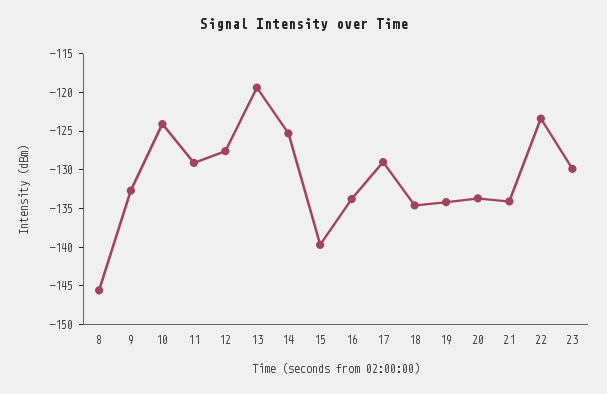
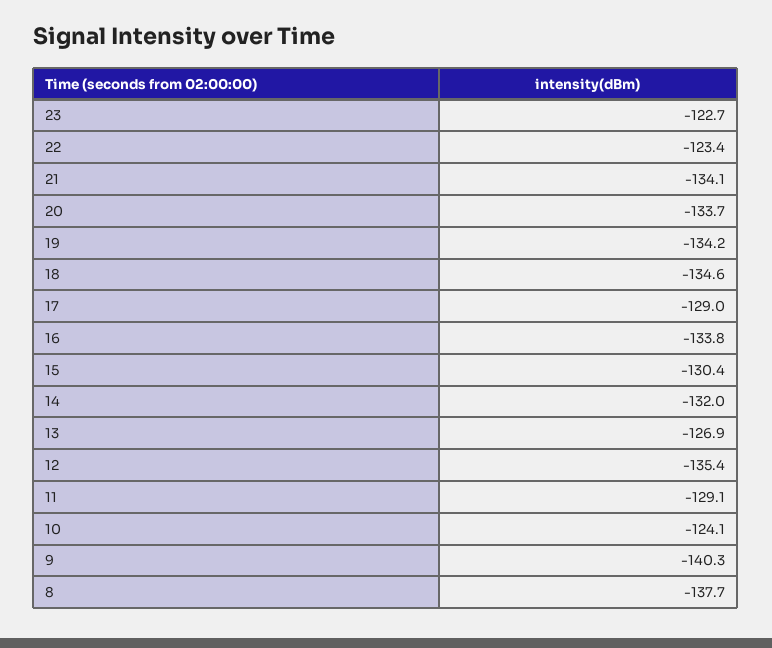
  {
-   "8": -145,
+   "8": -137.7,
-   "9": -132.5,
+   "9": -140.3,
    "10": -124.1,
    "11": -129.1,
-   "12": -127.5,
+   "12": -135.4,
-   "13": -120,
+   "13": -126.9,
-   "14": -125,
+   "14": -132,
-   "15": -140,
+   "15": -130.4,
    "16": -133.8,
    "17": -129,
    "18": -134.6,
    "19": -134.2,
    "20": -133.7,
    "21": -134.1,
    "22": -123.4,
-   "23": -130
+   "23": -122.7
  }

